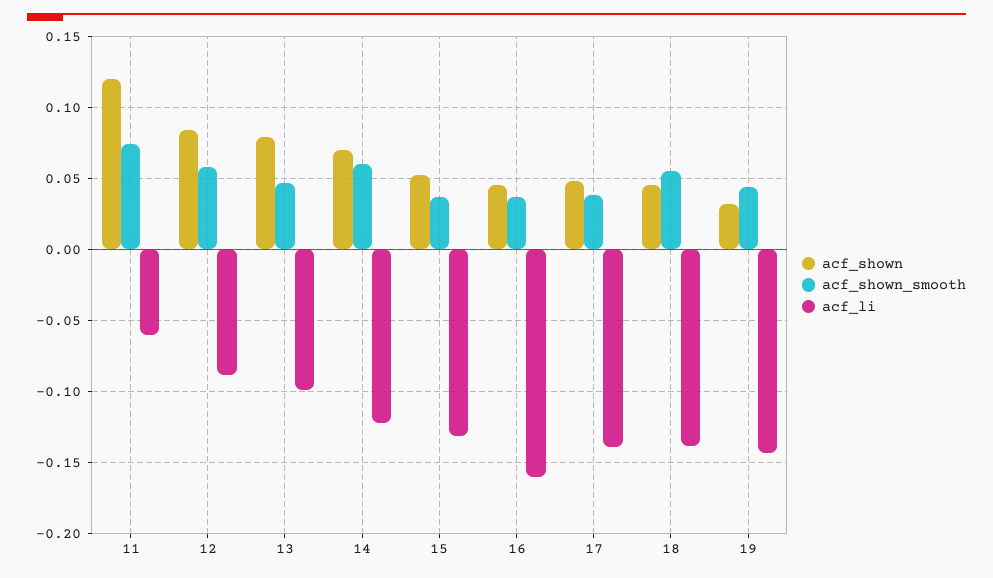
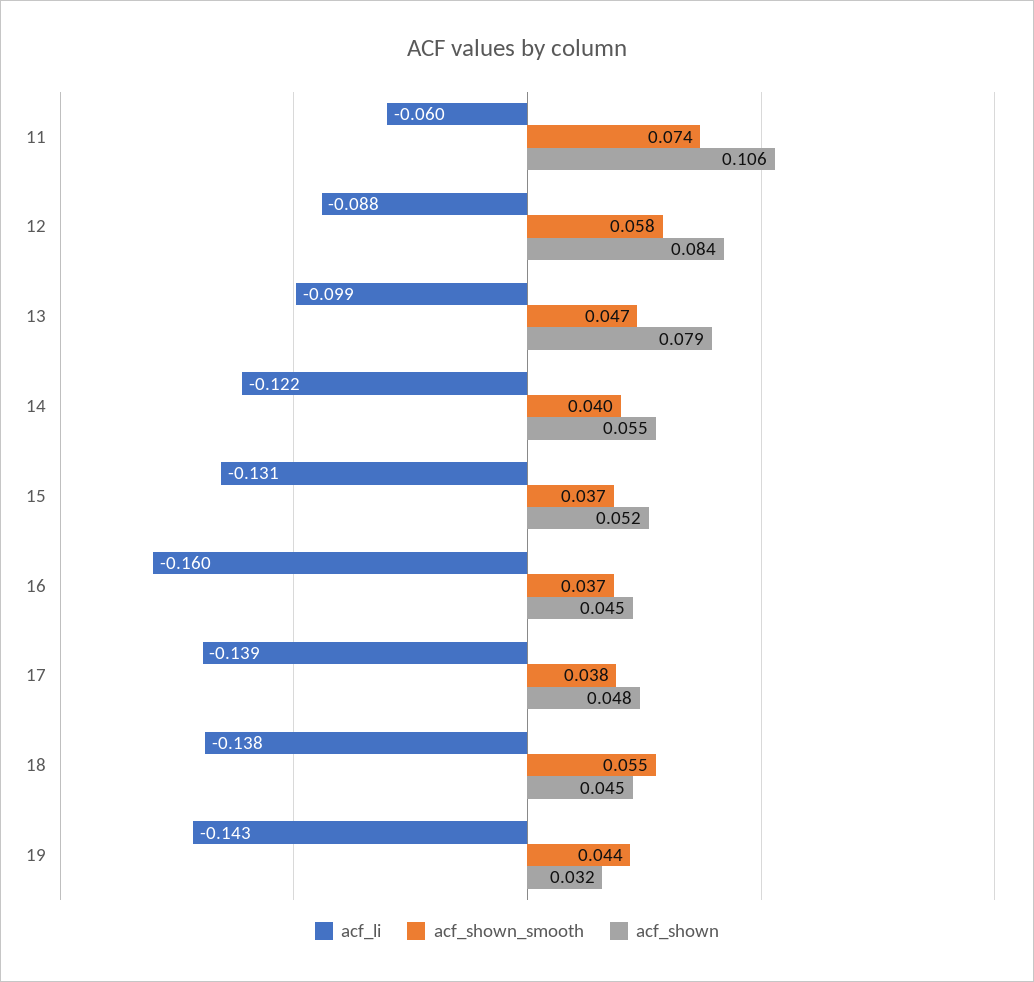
  {
    "acf_shown": {
-     "11": 0.12,
+     "11": 0.106,
      "12": 0.084,
      "13": 0.079,
-     "14": 0.07,
+     "14": 0.055,
      "15": 0.052,
      "16": 0.045,
      "17": 0.048,
      "18": 0.045,
      "19": 0.032
    },
    "acf_shown_smooth": {
      "11": 0.074,
      "12": 0.058,
      "13": 0.047,
-     "14": 0.06,
+     "14": 0.04,
      "15": 0.037,
      "16": 0.037,
      "17": 0.038,
      "18": 0.055,
      "19": 0.044
    },
    "acf_li": {
      "11": -0.06,
      "12": -0.088,
      "13": -0.099,
      "14": -0.122,
      "15": -0.131,
      "16": -0.16,
      "17": -0.139,
      "18": -0.138,
      "19": -0.143
    }
  }

